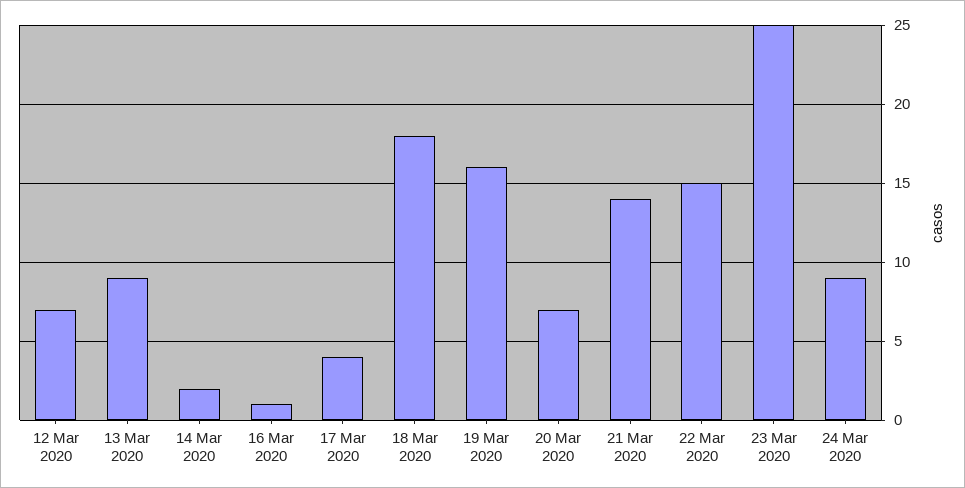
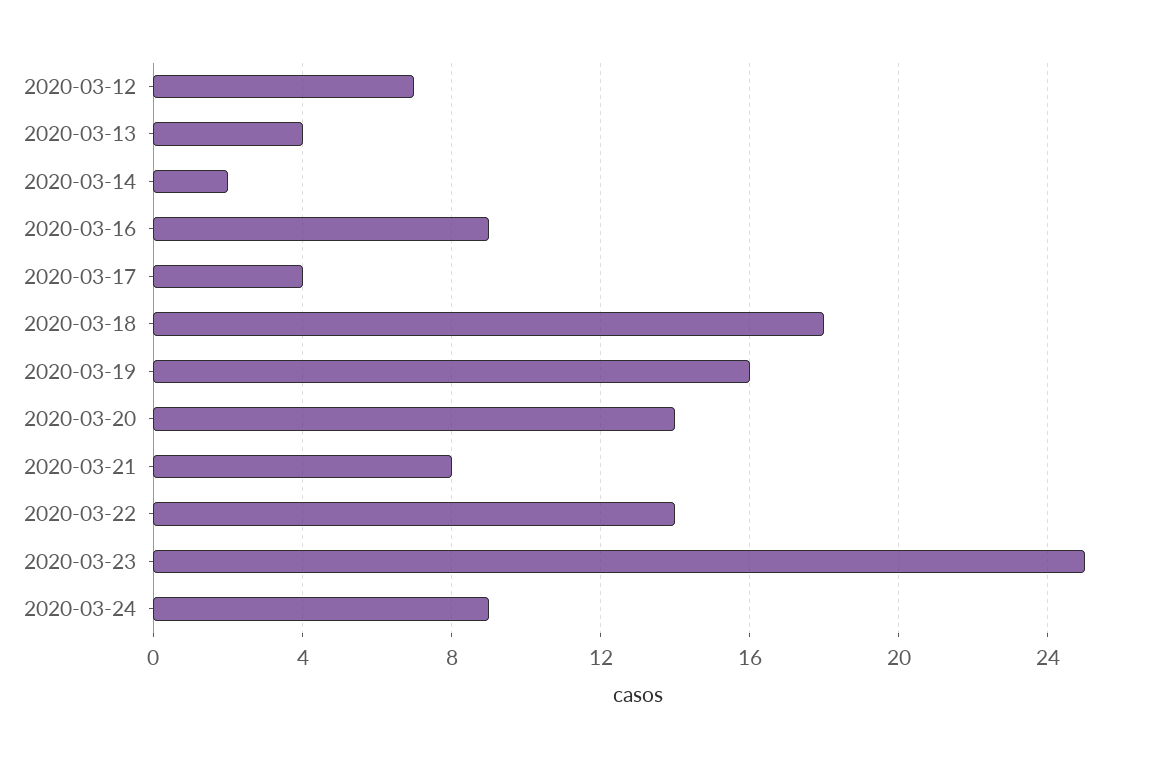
  {
    "12 Mar 2020": 7,
-   "13 Mar 2020": 9,
+   "13 Mar 2020": 4,
    "14 Mar 2020": 2,
-   "16 Mar 2020": 1,
+   "16 Mar 2020": 9,
    "17 Mar 2020": 4,
    "18 Mar 2020": 18,
    "19 Mar 2020": 16,
-   "20 Mar 2020": 7,
+   "20 Mar 2020": 14,
-   "21 Mar 2020": 14,
+   "21 Mar 2020": 8,
-   "22 Mar 2020": 15,
+   "22 Mar 2020": 14,
    "23 Mar 2020": 25,
    "24 Mar 2020": 9
  }

